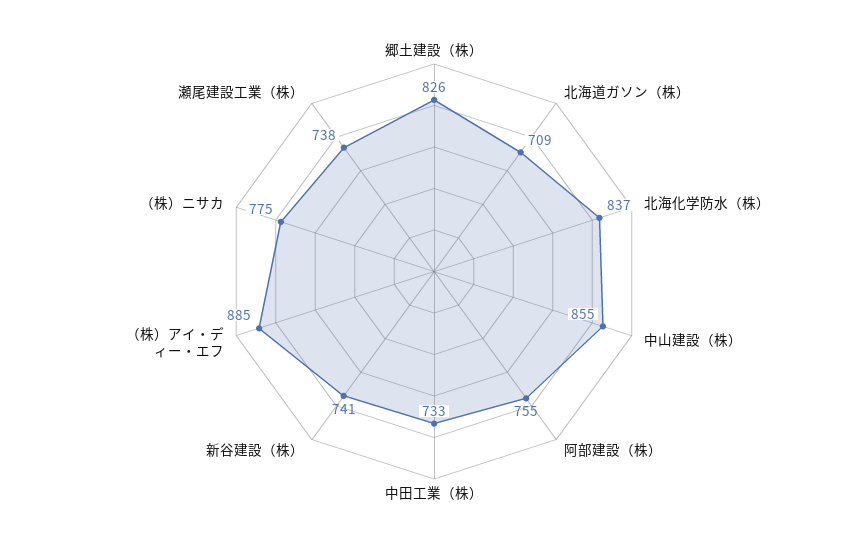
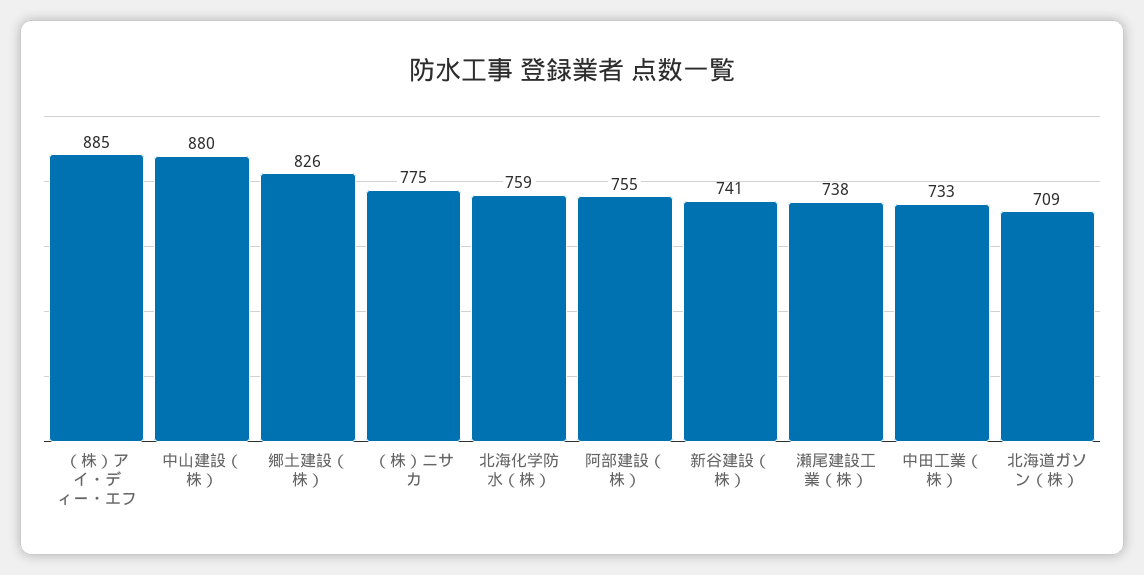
  {
    "郷土建設（株）": 826,
    "北海道ガソン（株）": 709,
-   "北海化学防水（株）": 837,
+   "北海化学防水（株）": 759,
-   "中山建設（株）": 855,
+   "中山建設（株）": 880,
    "阿部建設（株）": 755,
    "中田工業（株）": 733,
    "新谷建設（株）": 741,
    "（株）アイ・ディー・エフ": 885,
    "（株）ニサカ": 775,
    "瀬尾建設工業（株）": 738
  }

